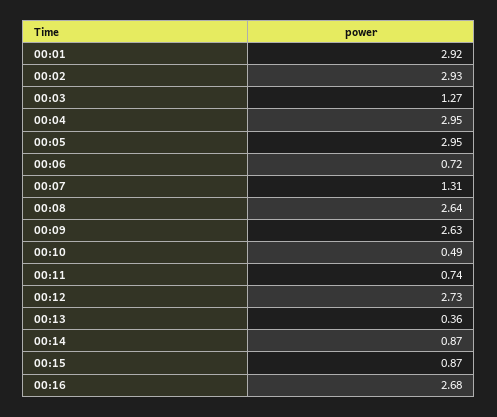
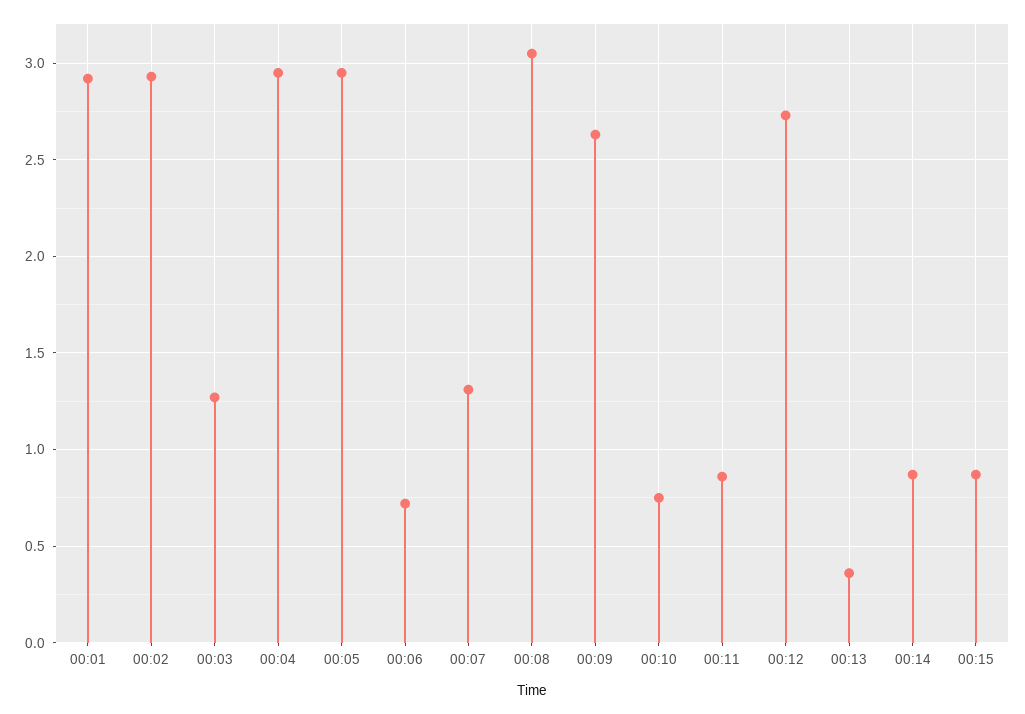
  {
    "00:01": 2.92,
    "00:02": 2.93,
    "00:03": 1.27,
    "00:04": 2.95,
    "00:05": 2.95,
    "00:06": 0.72,
    "00:07": 1.31,
-   "00:08": 2.64,
+   "00:08": 3.05,
    "00:09": 2.63,
-   "00:10": 0.49,
+   "00:10": 0.75,
-   "00:11": 0.74,
+   "00:11": 0.85,
    "00:12": 2.73,
    "00:13": 0.36,
    "00:14": 0.87,
-   "00:15": 0.87,
+   "00:15": 0.87
-   "00:16": 2.68
  }

